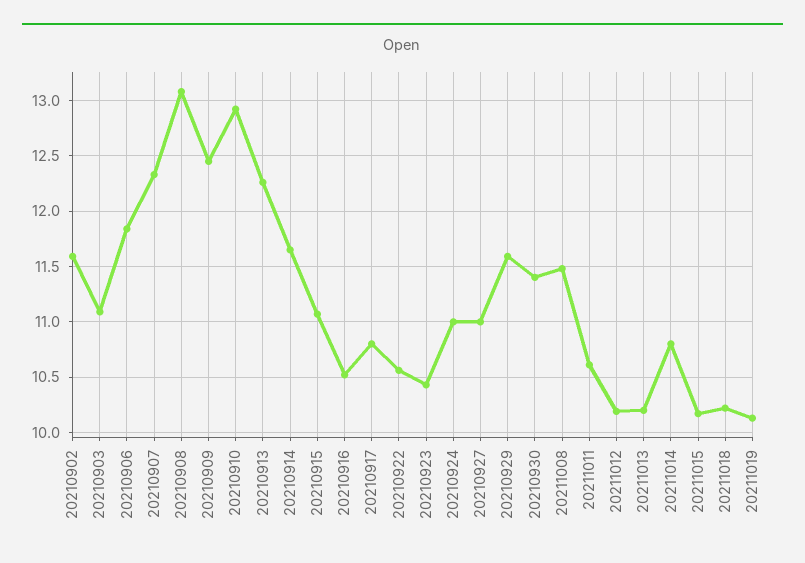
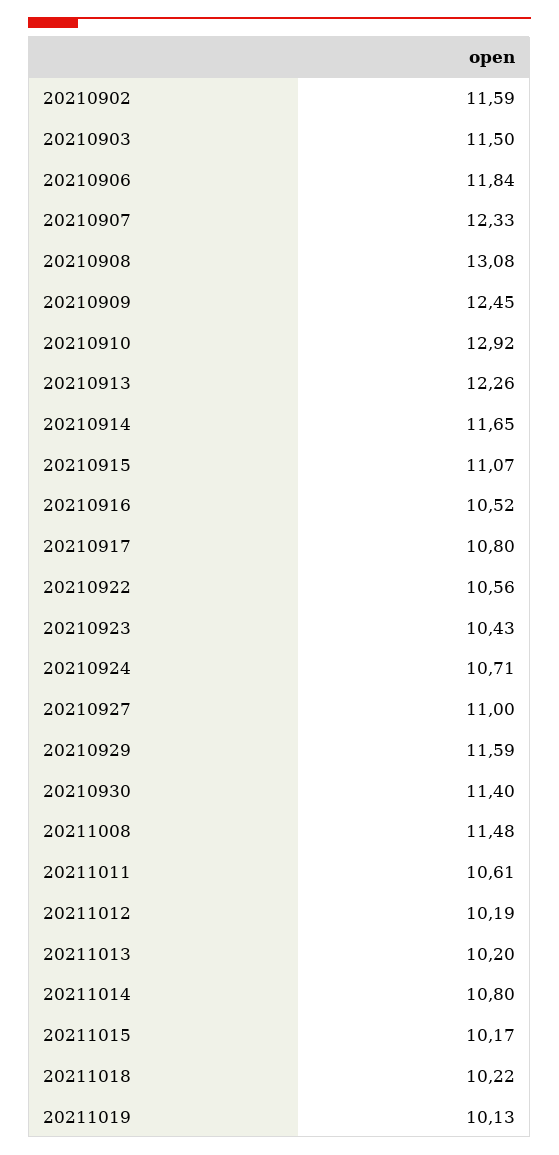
  {
    "20210902": 11.59,
-   "20210903": 11.1,
+   "20210903": 11.5,
    "20210906": 11.84,
    "20210907": 12.33,
    "20210908": 13.08,
    "20210909": 12.45,
    "20210910": 12.92,
    "20210913": 12.26,
    "20210914": 11.65,
    "20210915": 11.07,
    "20210916": 10.52,
    "20210917": 10.8,
    "20210922": 10.56,
    "20210923": 10.43,
-   "20210924": 11,
+   "20210924": 10.71,
    "20210927": 11,
    "20210929": 11.59,
    "20210930": 11.4,
    "20211008": 11.48,
    "20211011": 10.61,
    "20211012": 10.19,
    "20211013": 10.2,
    "20211014": 10.8,
    "20211015": 10.17,
    "20211018": 10.22,
    "20211019": 10.13
  }

